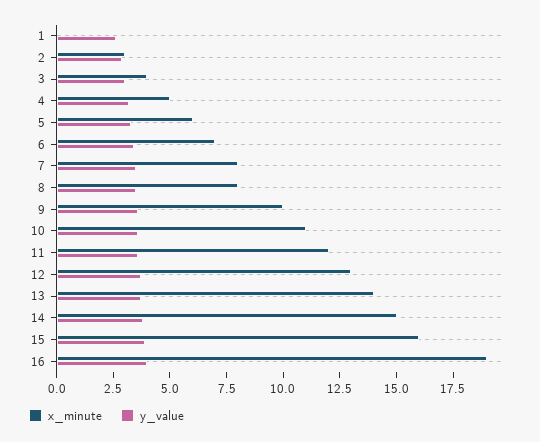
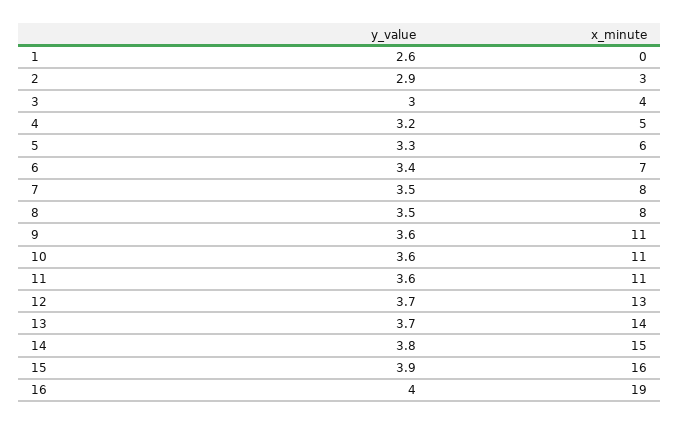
  {
    "x_minute": {
      "1": 0,
      "2": 3,
      "3": 4,
      "4": 5,
      "5": 6,
      "6": 7,
      "7": 8,
      "8": 8,
-     "9": 10,
+     "9": 11,
      "10": 11,
-     "11": 12,
+     "11": 11,
      "12": 13,
      "13": 14,
      "14": 15,
      "15": 16,
      "16": 19
    },
    "y_value": {
      "1": 2.6,
      "2": 2.9,
      "3": 3,
      "4": 3.2,
      "5": 3.3,
      "6": 3.4,
      "7": 3.5,
      "8": 3.5,
      "9": 3.6,
      "10": 3.6,
      "11": 3.6,
      "12": 3.7,
      "13": 3.7,
      "14": 3.8,
      "15": 3.9,
      "16": 4
    }
  }

